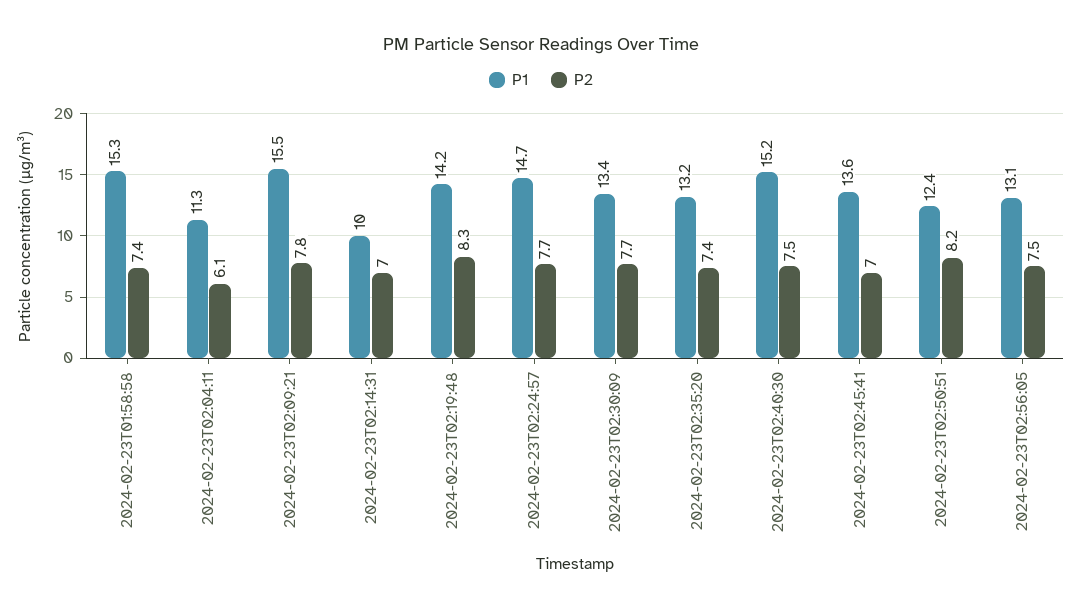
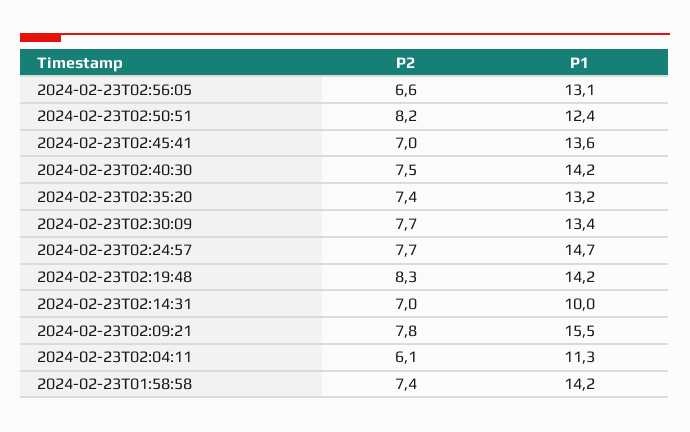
  {
    "P1": {
-     "2024-02-23T01:58:58": 15.3,
+     "2024-02-23T01:58:58": 14.2,
      "2024-02-23T02:04:11": 11.3,
      "2024-02-23T02:09:21": 15.5,
      "2024-02-23T02:14:31": 10,
      "2024-02-23T02:19:48": 14.2,
      "2024-02-23T02:24:57": 14.7,
      "2024-02-23T02:30:09": 13.4,
      "2024-02-23T02:35:20": 13.2,
-     "2024-02-23T02:40:30": 15.2,
+     "2024-02-23T02:40:30": 14.2,
      "2024-02-23T02:45:41": 13.6,
      "2024-02-23T02:50:51": 12.4,
      "2024-02-23T02:56:05": 13.1
    },
    "P2": {
      "2024-02-23T01:58:58": 7.4,
      "2024-02-23T02:04:11": 6.1,
      "2024-02-23T02:09:21": 7.8,
      "2024-02-23T02:14:31": 7,
      "2024-02-23T02:19:48": 8.3,
      "2024-02-23T02:24:57": 7.7,
      "2024-02-23T02:30:09": 7.7,
      "2024-02-23T02:35:20": 7.4,
      "2024-02-23T02:40:30": 7.5,
      "2024-02-23T02:45:41": 7,
      "2024-02-23T02:50:51": 8.2,
-     "2024-02-23T02:56:05": 7.5
+     "2024-02-23T02:56:05": 6.6
    }
  }

